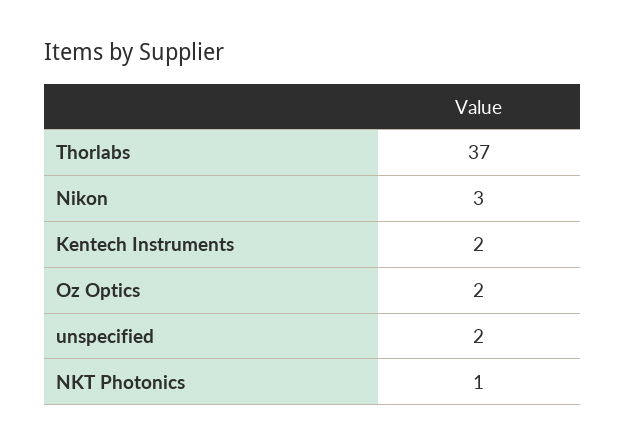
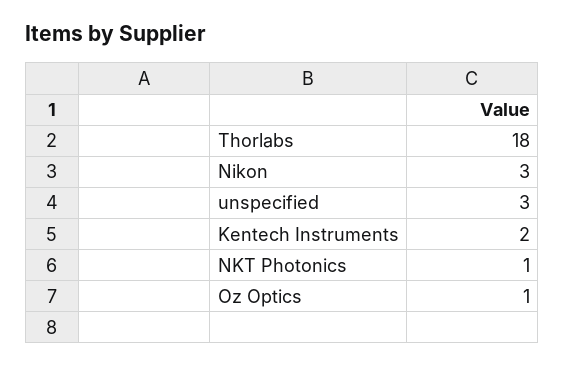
  {
-   "Thorlabs": 37,
+   "Thorlabs": 18,
    "Nikon": 3,
    "Kentech Instruments": 2,
-   "Oz Optics": 2,
+   "Oz Optics": 1,
-   "unspecified": 2,
+   "unspecified": 3,
    "NKT Photonics": 1
  }

